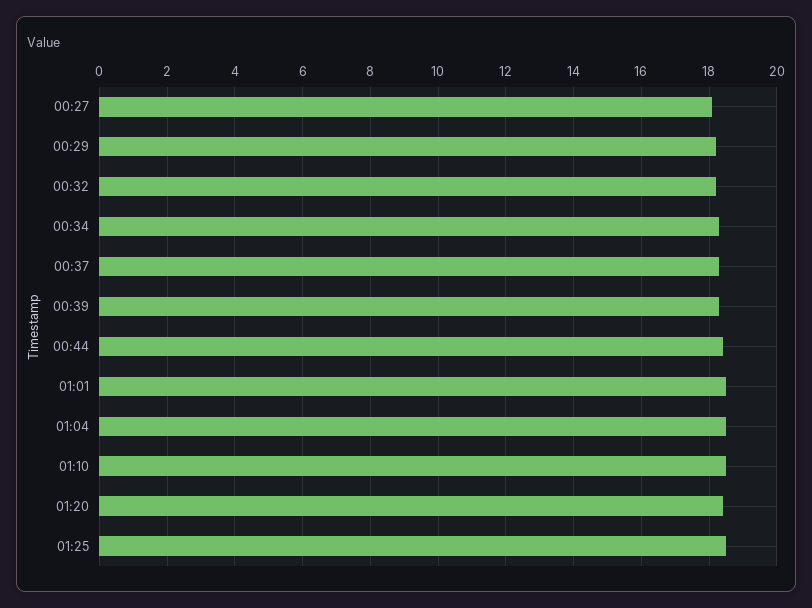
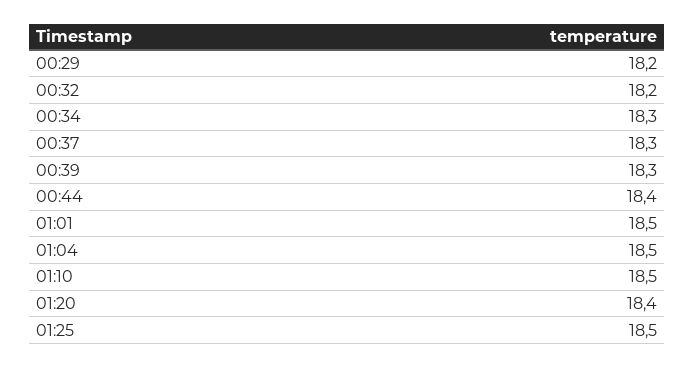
  {
-   "00:27": 18,
    "00:29": 18.2,
    "00:32": 18.2,
    "00:34": 18.3,
    "00:37": 18.3,
    "00:39": 18.3,
    "00:44": 18.4,
    "01:01": 18.5,
    "01:04": 18.5,
    "01:10": 18.5,
    "01:20": 18.4,
    "01:25": 18.5
  }

